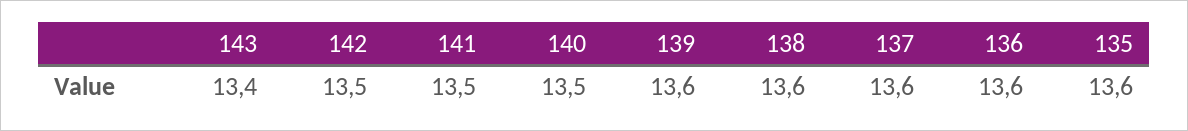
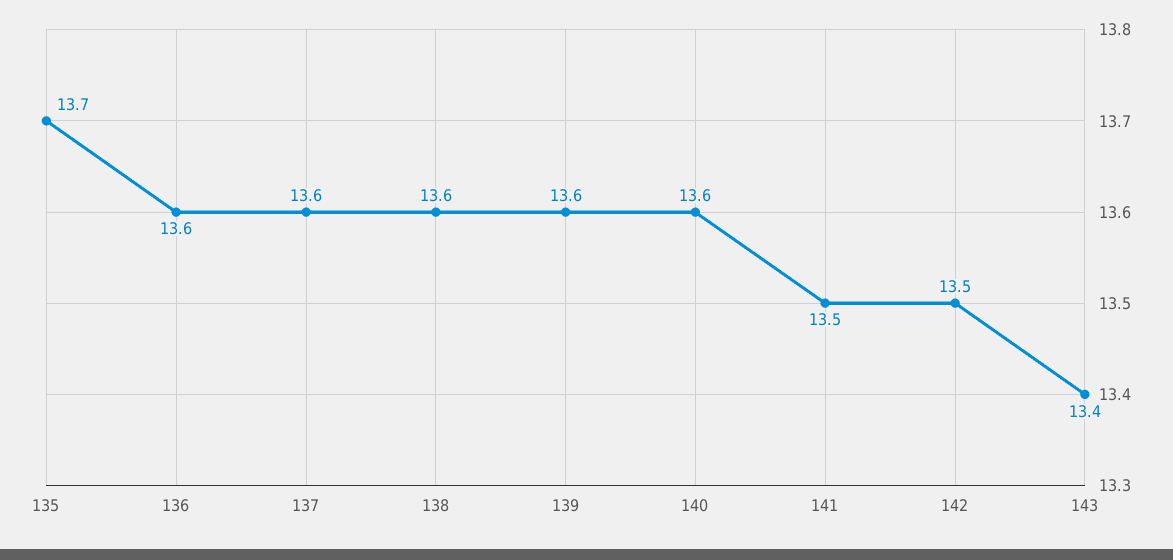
  {
    "143": 13.4,
    "142": 13.5,
    "141": 13.5,
-   "140": 13.5,
+   "140": 13.6,
    "139": 13.6,
    "138": 13.6,
    "137": 13.6,
    "136": 13.6,
-   "135": 13.6
+   "135": 13.7
  }

